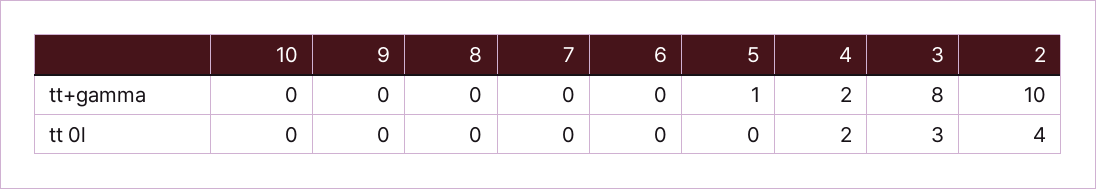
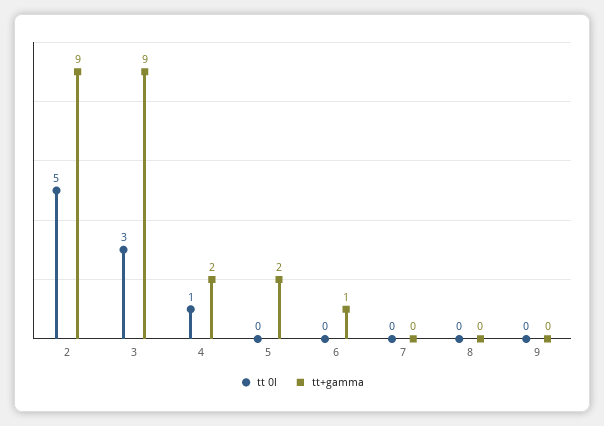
  {
    "tt+gamma": {
-     "10": 0,
      "9": 0,
      "8": 0,
      "7": 0,
-     "6": 0,
+     "6": 1,
-     "5": 1,
+     "5": 2,
      "4": 2,
-     "3": 8,
+     "3": 9,
-     "2": 10
+     "2": 9
    },
    "tt 0l": {
-     "10": 0,
      "9": 0,
      "8": 0,
      "7": 0,
      "6": 0,
      "5": 0,
-     "4": 2,
+     "4": 1,
      "3": 3,
-     "2": 4
+     "2": 5
    }
  }

